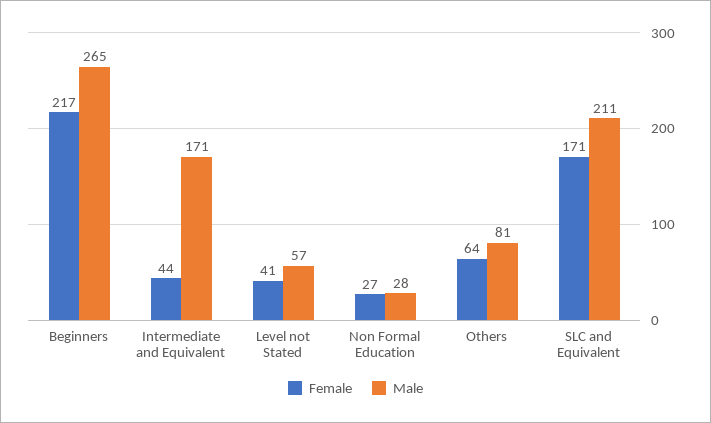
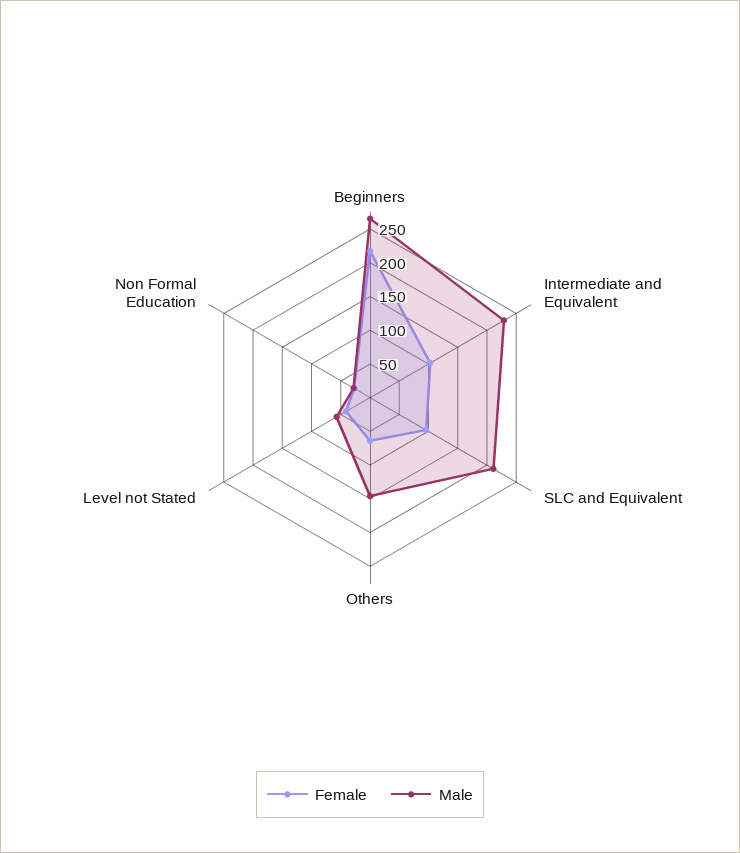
  {
    "Female": {
      "Beginners": 217,
-     "Intermediate and Equivalent": 44,
+     "Intermediate and Equivalent": 100,
      "Level not Stated": 41,
      "Non Formal Education": 27,
      "Others": 64,
-     "SLC and Equivalent": 171
+     "SLC and Equivalent": 100
    },
    "Male": {
      "Beginners": 265,
-     "Intermediate and Equivalent": 171,
+     "Intermediate and Equivalent": 225,
      "Level not Stated": 57,
      "Non Formal Education": 28,
-     "Others": 81,
+     "Others": 150,
      "SLC and Equivalent": 211
    }
  }

